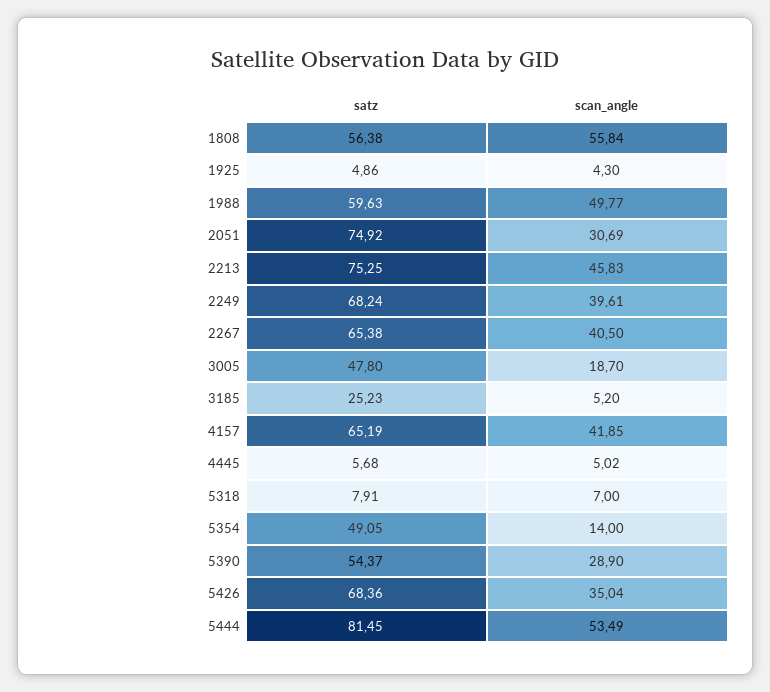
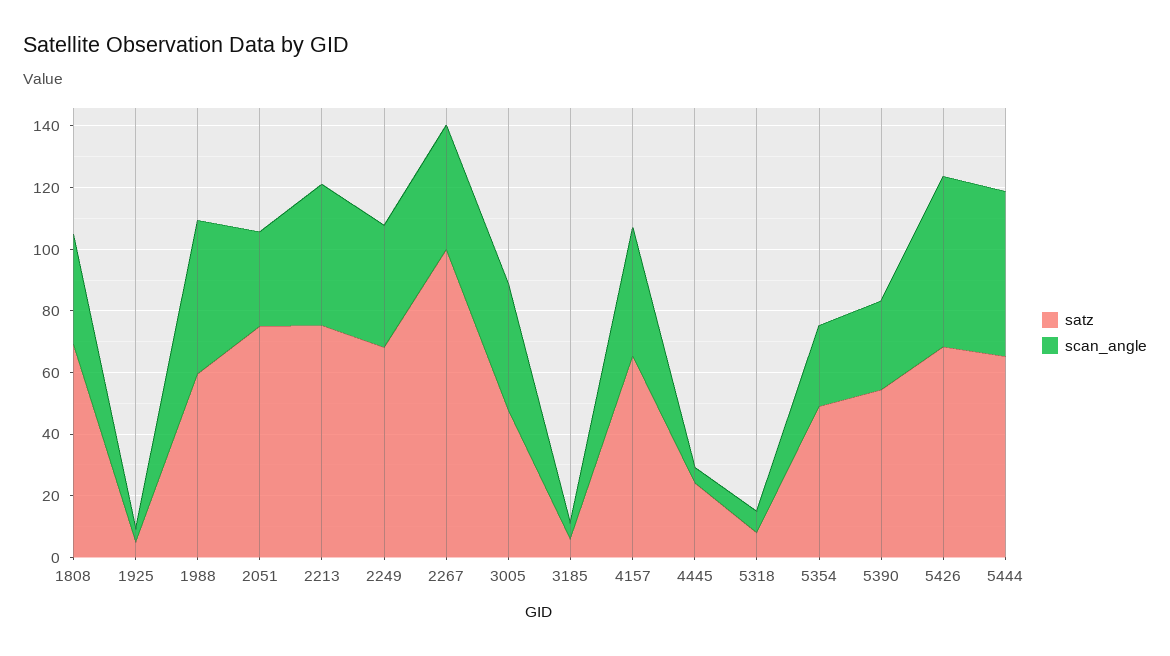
  {
    "satz": {
-     "1808": 56.38,
+     "1808": 70,
      "1925": 4.86,
      "1988": 59.63,
      "2051": 74.92,
      "2213": 75.25,
      "2249": 68.24,
-     "2267": 65.38,
+     "2267": 100,
      "3005": 47.8,
-     "3185": 25.23,
+     "3185": 5,
      "4157": 65.19,
-     "4445": 5.68,
+     "4445": 25,
      "5318": 7.91,
      "5354": 49.05,
      "5390": 54.37,
      "5426": 68.36,
-     "5444": 81.45
+     "5444": 65
    },
    "scan_angle": {
-     "1808": 55.84,
+     "1808": 35,
      "1925": 4.3,
      "1988": 49.77,
      "2051": 30.69,
      "2213": 45.83,
      "2249": 39.61,
      "2267": 40.5,
-     "3005": 18.7,
+     "3005": 40,
      "3185": 5.2,
      "4157": 41.85,
      "4445": 5.02,
      "5318": 7,
-     "5354": 14,
+     "5354": 25,
      "5390": 28.9,
-     "5426": 35.04,
+     "5426": 55,
      "5444": 53.49
    }
  }

